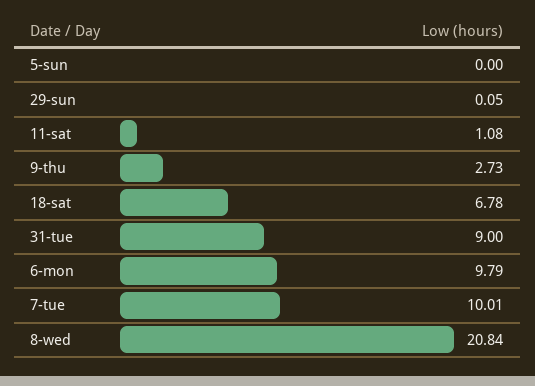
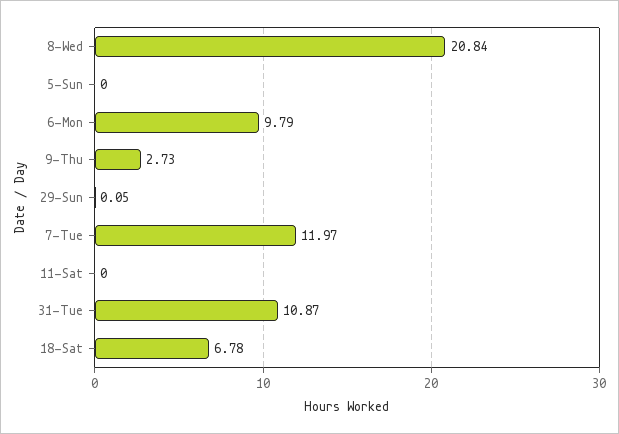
  {
    "5-sun": 0,
    "29-sun": 0.05,
-   "11-sat": 1.08,
+   "11-sat": 0,
    "9-thu": 2.73,
    "18-sat": 6.78,
-   "31-tue": 9,
+   "31-tue": 10.87,
    "6-mon": 9.79,
-   "7-tue": 10.01,
+   "7-tue": 11.97,
    "8-wed": 20.84
  }

